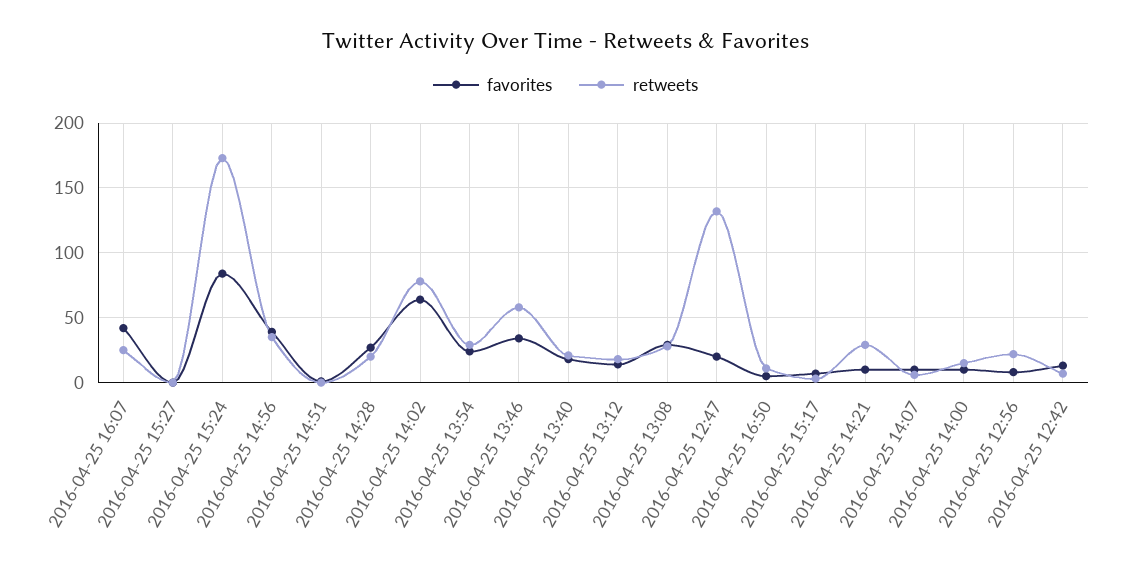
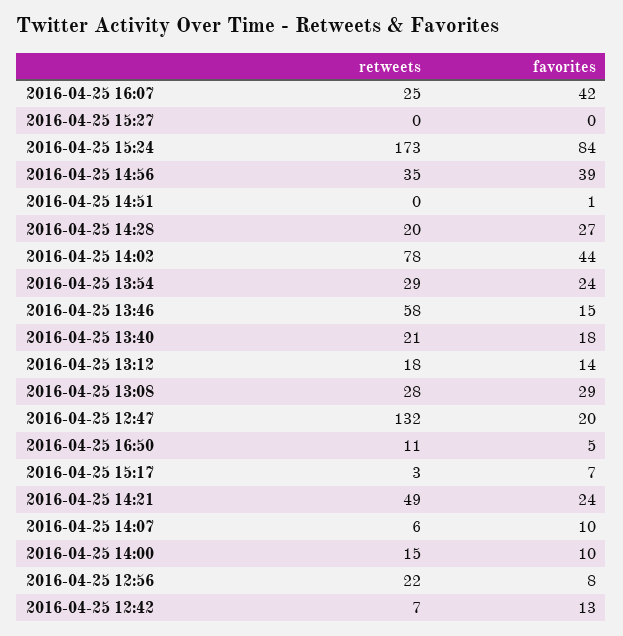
  {
    "favorites": {
      "2016-04-25 16:07": 42,
      "2016-04-25 15:27": 0,
      "2016-04-25 15:24": 84,
      "2016-04-25 14:56": 39,
      "2016-04-25 14:51": 1,
      "2016-04-25 14:28": 27,
-     "2016-04-25 14:02": 65,
+     "2016-04-25 14:02": 44,
      "2016-04-25 13:54": 24,
-     "2016-04-25 13:46": 35,
+     "2016-04-25 13:46": 15,
      "2016-04-25 13:40": 18,
      "2016-04-25 13:12": 14,
      "2016-04-25 13:08": 29,
      "2016-04-25 12:47": 20,
      "2016-04-25 16:50": 5,
      "2016-04-25 15:17": 7,
-     "2016-04-25 14:21": 10,
+     "2016-04-25 14:21": 24,
      "2016-04-25 14:07": 10,
      "2016-04-25 14:00": 10,
      "2016-04-25 12:56": 8,
      "2016-04-25 12:42": 13
    },
    "retweets": {
      "2016-04-25 16:07": 25,
      "2016-04-25 15:27": 0,
      "2016-04-25 15:24": 173,
      "2016-04-25 14:56": 35,
      "2016-04-25 14:51": 0,
      "2016-04-25 14:28": 20,
      "2016-04-25 14:02": 78,
      "2016-04-25 13:54": 29,
      "2016-04-25 13:46": 58,
      "2016-04-25 13:40": 21,
      "2016-04-25 13:12": 18,
      "2016-04-25 13:08": 28,
      "2016-04-25 12:47": 132,
      "2016-04-25 16:50": 11,
      "2016-04-25 15:17": 3,
-     "2016-04-25 14:21": 30,
+     "2016-04-25 14:21": 49,
      "2016-04-25 14:07": 6,
      "2016-04-25 14:00": 15,
      "2016-04-25 12:56": 22,
      "2016-04-25 12:42": 7
    }
  }

